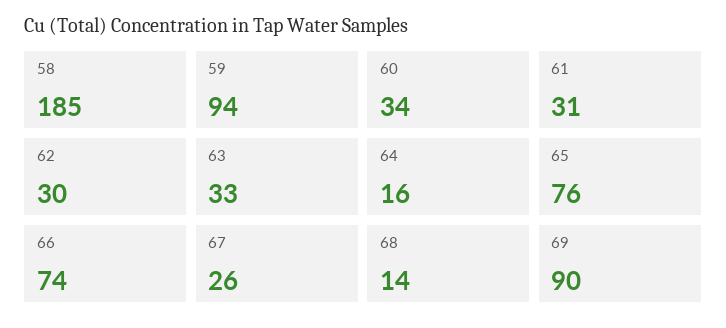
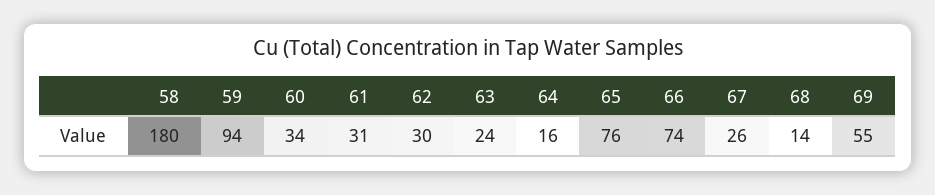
  {
-   "58": 185,
+   "58": 180,
    "59": 94,
    "60": 34,
    "61": 31,
    "62": 30,
-   "63": 33,
+   "63": 24,
    "64": 16,
    "65": 76,
    "66": 74,
    "67": 26,
    "68": 14,
-   "69": 90
+   "69": 55
  }

